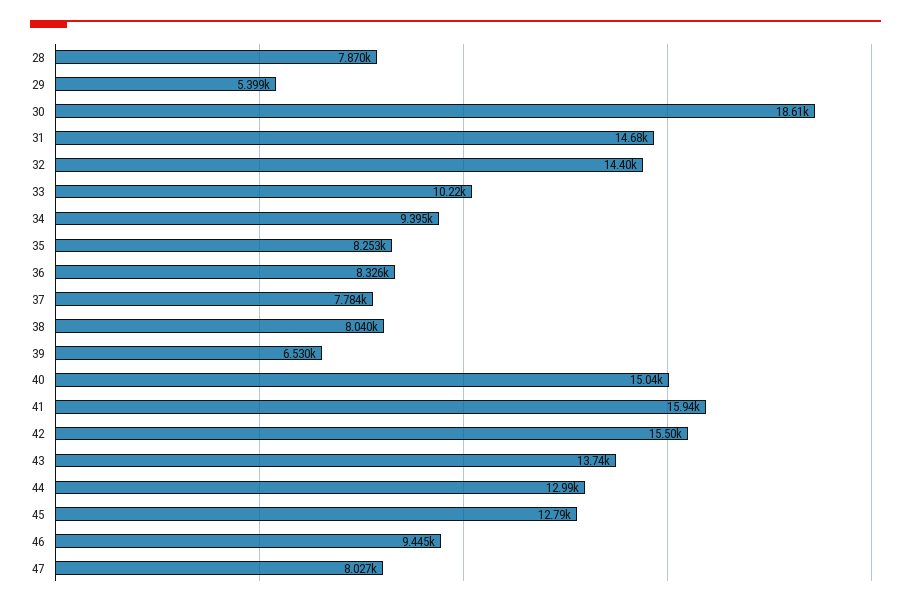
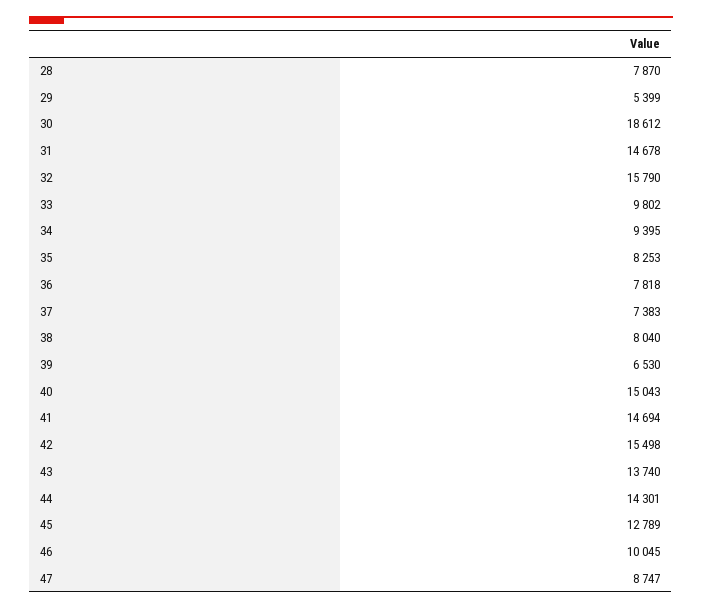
  {
    "28": 7870,
    "29": 5399,
    "30": 18612,
    "31": 14678,
-   "32": 14400,
+   "32": 15790,
-   "33": 10220,
+   "33": 9802,
    "34": 9395,
    "35": 8253,
-   "36": 8326,
+   "36": 7818,
-   "37": 7784,
+   "37": 7383,
    "38": 8040,
    "39": 6530,
    "40": 15043,
-   "41": 15940,
+   "41": 14694,
    "42": 15498,
    "43": 13740,
-   "44": 12990,
+   "44": 14301,
    "45": 12789,
-   "46": 9445,
+   "46": 10045,
-   "47": 8027
+   "47": 8747
  }

